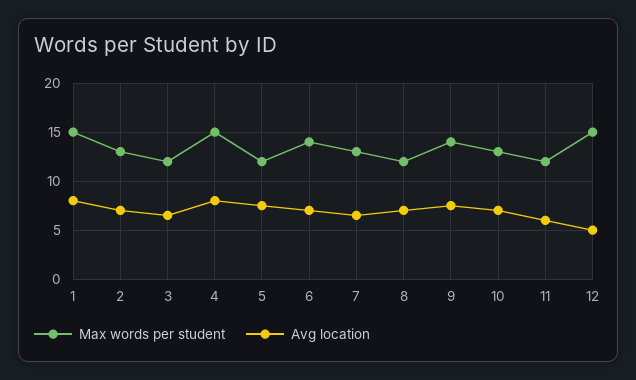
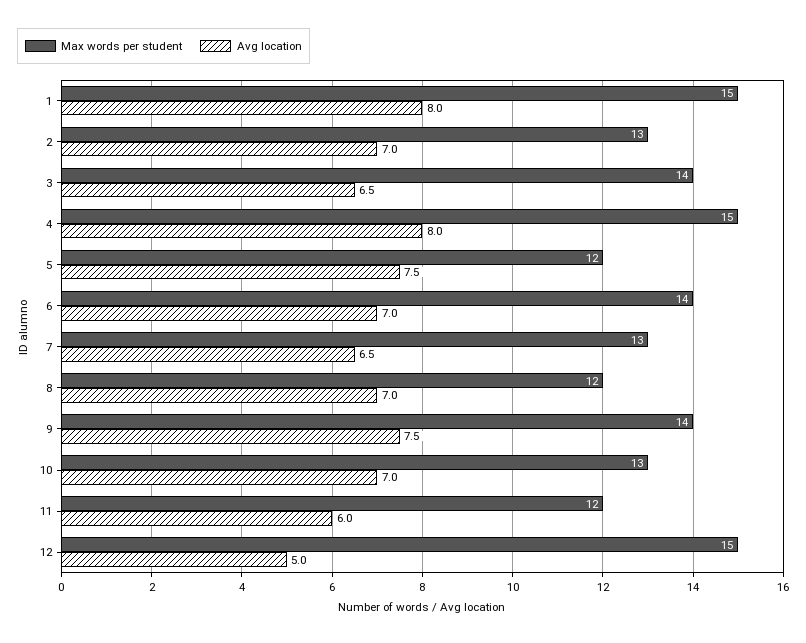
  {
    "Max words per student": {
      "1": 15,
      "2": 13,
-     "3": 12,
+     "3": 14,
      "4": 15,
      "5": 12,
      "6": 14,
      "7": 13,
      "8": 12,
      "9": 14,
      "10": 13,
      "11": 12,
      "12": 15
    },
    "Avg location": {
      "1": 8,
      "2": 7,
      "3": 6.5,
      "4": 8,
      "5": 7.5,
      "6": 7,
      "7": 6.5,
      "8": 7,
      "9": 7.5,
      "10": 7,
      "11": 6,
      "12": 5
    }
  }

